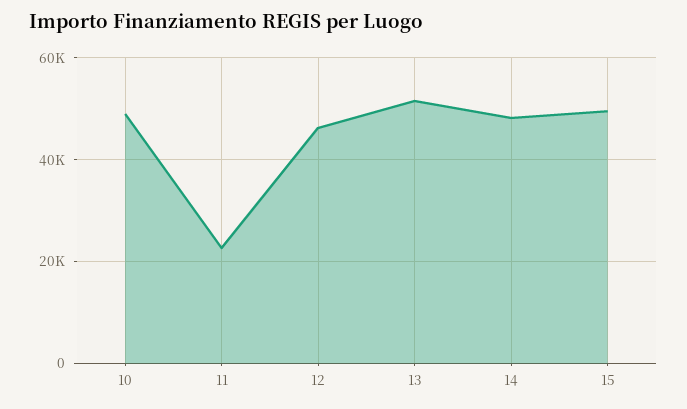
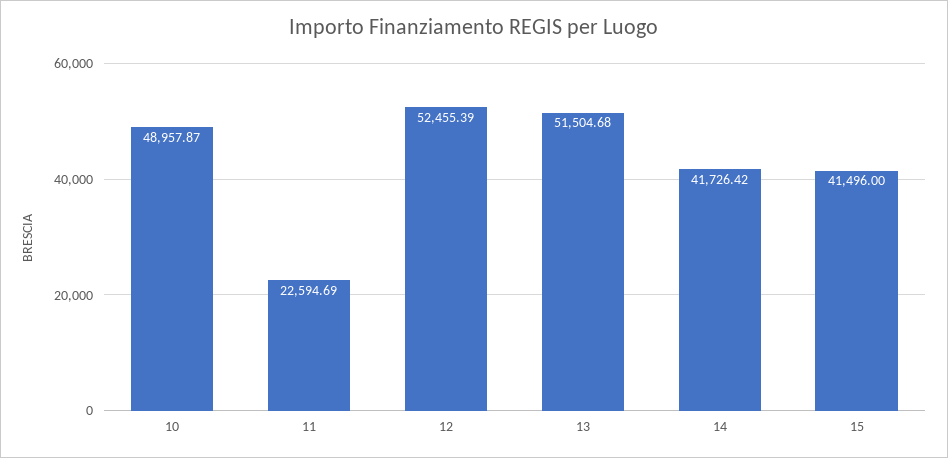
  {
    "10": 48957.87,
    "11": 22594.69,
-   "12": 46000,
+   "12": 52455.39,
    "13": 51504.68,
-   "14": 48000,
+   "14": 41726.42,
-   "15": 50000
+   "15": 41496
  }

